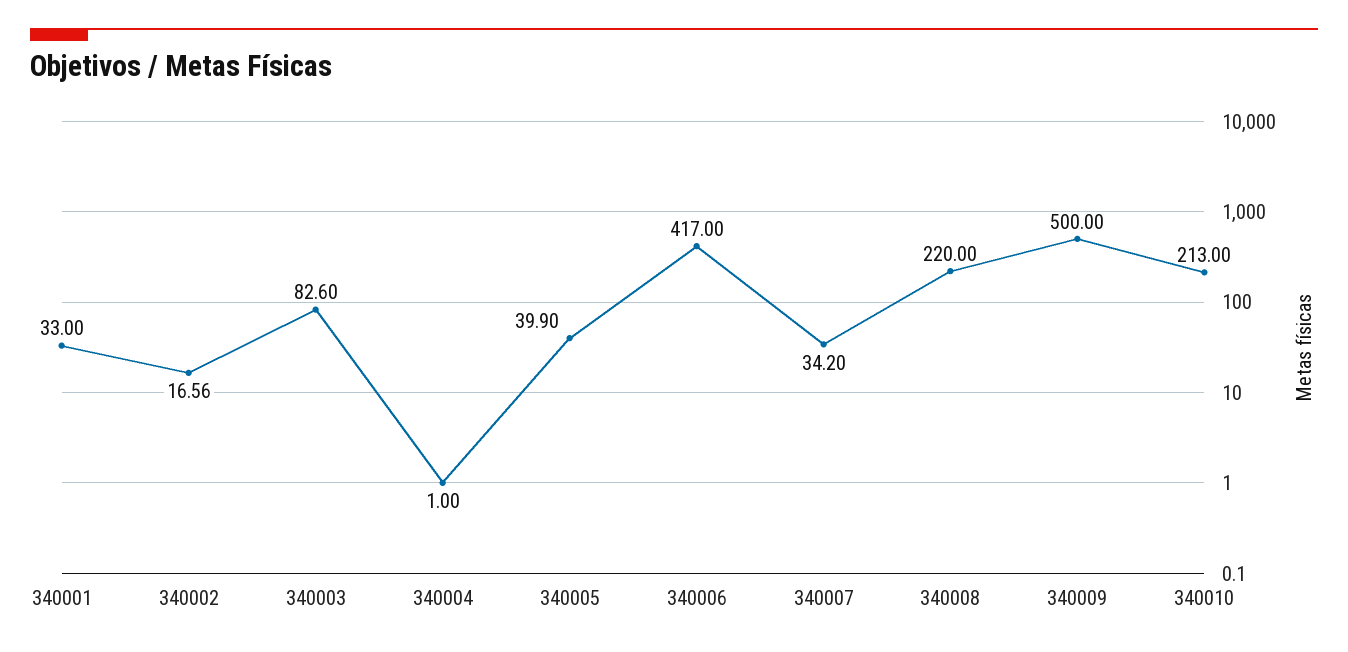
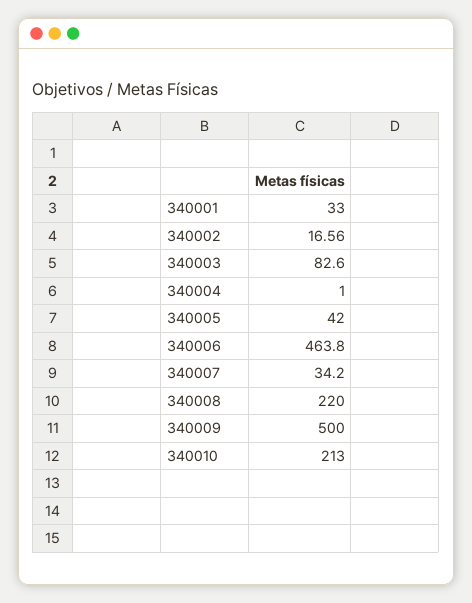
  {
    "340001": 33,
    "340002": 16.56,
    "340003": 82.6,
    "340004": 1,
-   "340005": 39.9,
+   "340005": 42,
-   "340006": 417,
+   "340006": 463.8,
    "340007": 34.2,
    "340008": 220,
    "340009": 500,
    "340010": 213
  }

